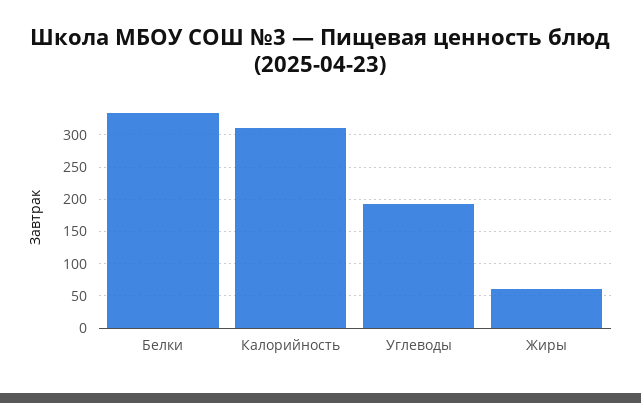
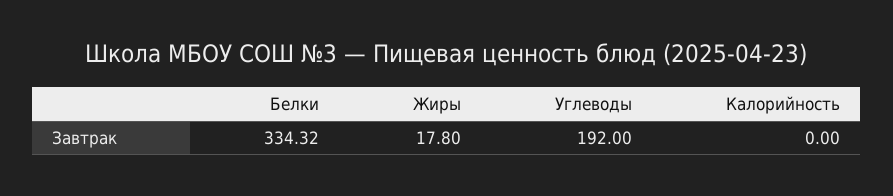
  {
    "Белки": 334.32,
-   "Калорийность": 310,
+   "Калорийность": 0,
    "Углеводы": 192,
-   "Жиры": 60
+   "Жиры": 17.8
  }

